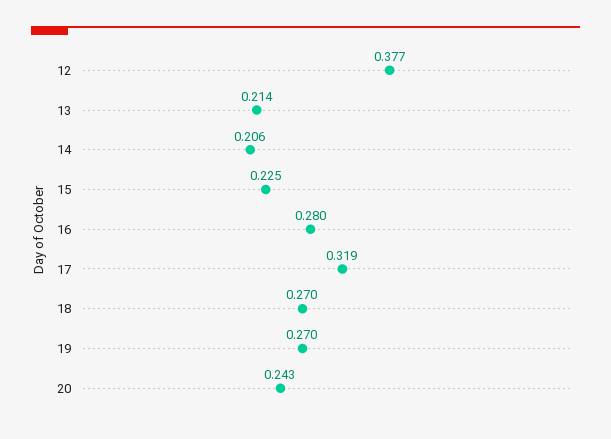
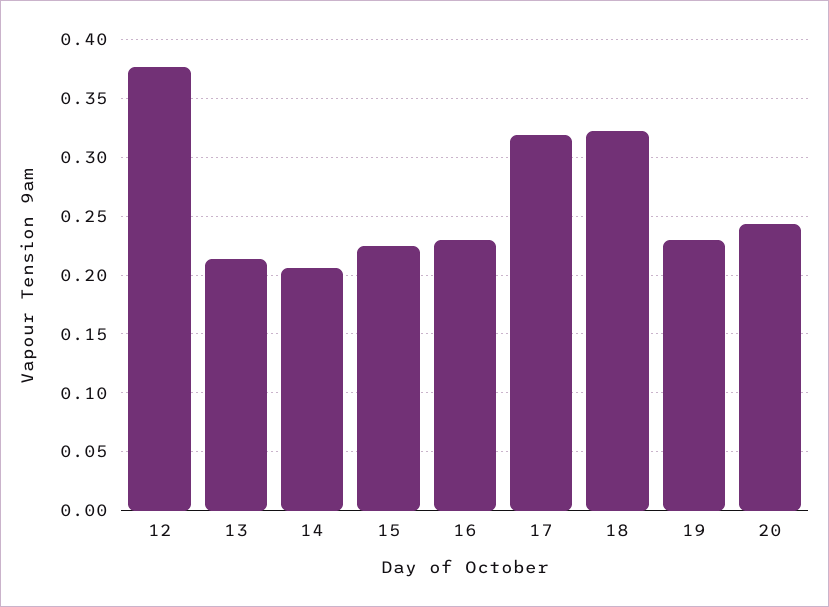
  {
    "12": 0.377,
    "13": 0.214,
    "14": 0.206,
    "15": 0.225,
-   "16": 0.28,
+   "16": 0.23,
    "17": 0.319,
-   "18": 0.27,
+   "18": 0.32,
-   "19": 0.27,
+   "19": 0.23,
    "20": 0.243
  }

